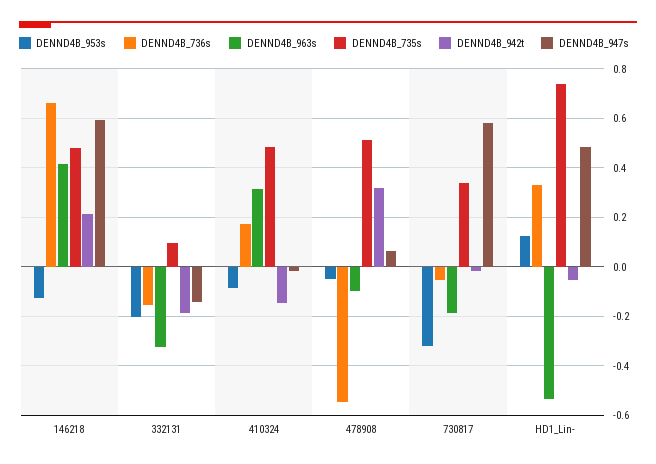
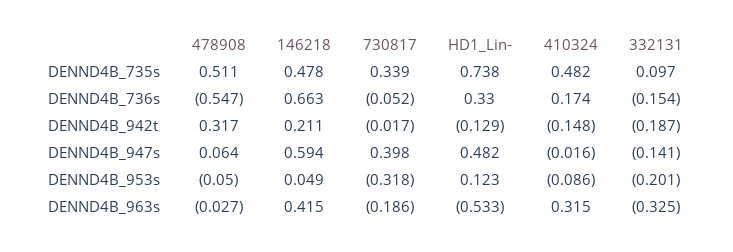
  {
    "DENND4B_953s": {
-     "146218": -0.125,
+     "146218": 0.049,
      "332131": -0.201,
      "410324": -0.086,
      "478908": -0.05,
      "730817": -0.318,
      "HD1_Lin-": 0.123
    },
    "DENND4B_736s": {
      "146218": 0.663,
      "332131": -0.154,
      "410324": 0.174,
      "478908": -0.547,
      "730817": -0.052,
      "HD1_Lin-": 0.33
    },
    "DENND4B_963s": {
      "146218": 0.415,
      "332131": -0.325,
      "410324": 0.315,
-     "478908": -0.1,
+     "478908": -0.027,
      "730817": -0.186,
      "HD1_Lin-": -0.533
    },
    "DENND4B_735s": {
      "146218": 0.478,
      "332131": 0.097,
      "410324": 0.482,
      "478908": 0.511,
      "730817": 0.339,
      "HD1_Lin-": 0.738
    },
    "DENND4B_942t": {
      "146218": 0.211,
      "332131": -0.187,
      "410324": -0.148,
      "478908": 0.317,
      "730817": -0.017,
-     "HD1_Lin-": -0.05
+     "HD1_Lin-": -0.129
    },
    "DENND4B_947s": {
      "146218": 0.594,
      "332131": -0.141,
      "410324": -0.016,
      "478908": 0.064,
-     "730817": 0.575,
+     "730817": 0.398,
      "HD1_Lin-": 0.482
    }
  }

